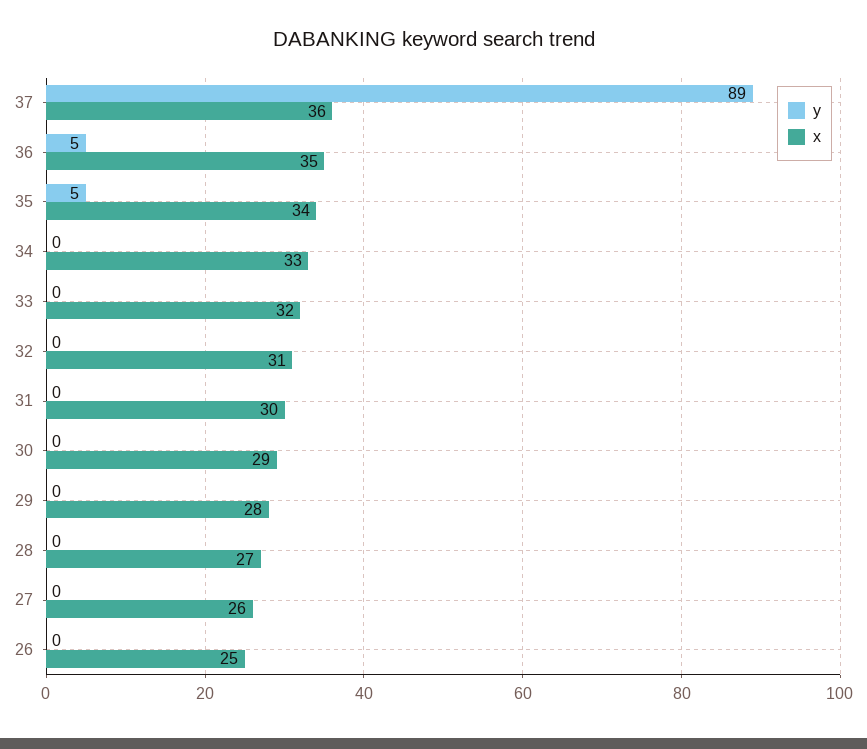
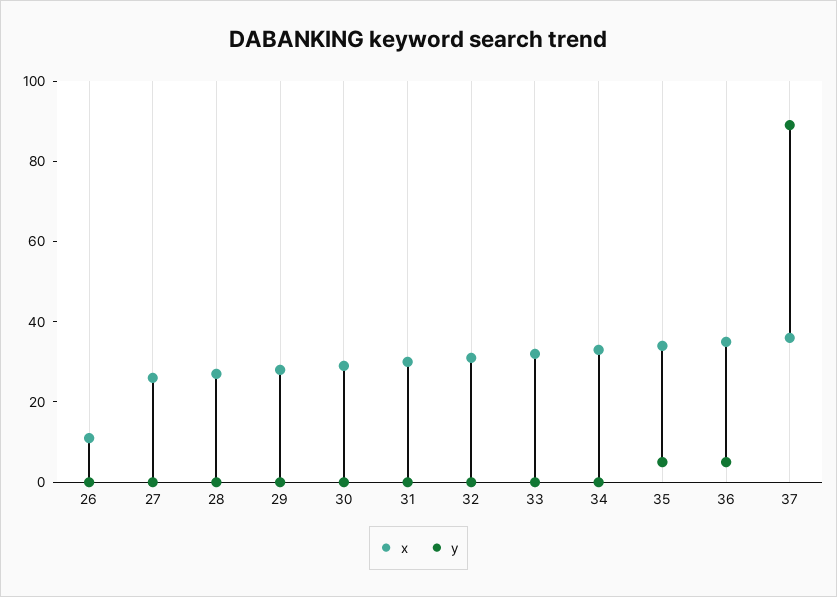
  {
    "y": {
      "37": 89,
      "36": 5,
      "35": 5,
      "34": 0,
      "33": 0,
      "32": 0,
      "31": 0,
      "30": 0,
      "29": 0,
      "28": 0,
      "27": 0,
      "26": 0
    },
    "x": {
      "37": 36,
      "36": 35,
      "35": 34,
      "34": 33,
      "33": 32,
      "32": 31,
      "31": 30,
      "30": 29,
      "29": 28,
      "28": 27,
      "27": 26,
-     "26": 25
+     "26": 10
    }
  }

